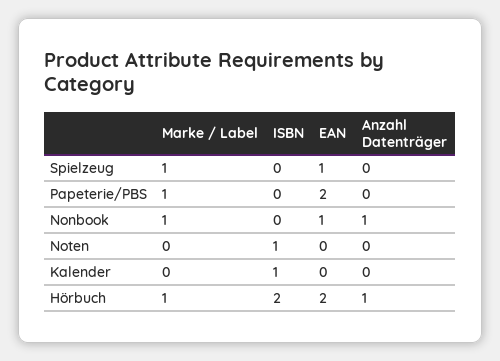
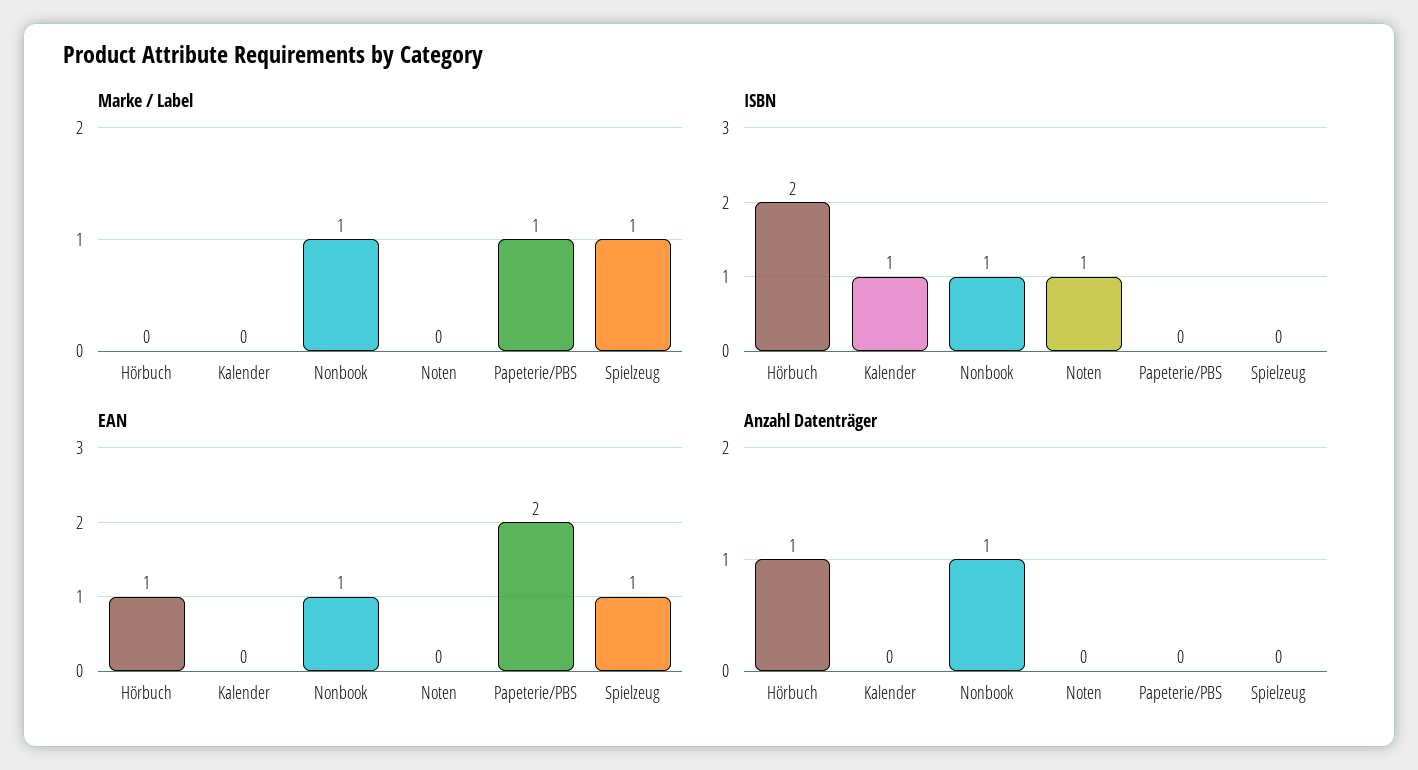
  {
    "Marke / Label": {
      "Spielzeug": 1,
      "Papeterie/PBS": 1,
      "Nonbook": 1,
      "Noten": 0,
      "Kalender": 0,
-     "Hörbuch": 1
+     "Hörbuch": 0
    },
    "ISBN": {
      "Spielzeug": 0,
      "Papeterie/PBS": 0,
-     "Nonbook": 0,
+     "Nonbook": 1,
      "Noten": 1,
      "Kalender": 1,
      "Hörbuch": 2
    },
    "EAN": {
      "Spielzeug": 1,
      "Papeterie/PBS": 2,
      "Nonbook": 1,
      "Noten": 0,
      "Kalender": 0,
-     "Hörbuch": 2
+     "Hörbuch": 1
    },
    "Anzahl Datenträger": {
      "Spielzeug": 0,
      "Papeterie/PBS": 0,
      "Nonbook": 1,
      "Noten": 0,
      "Kalender": 0,
      "Hörbuch": 1
    }
  }

